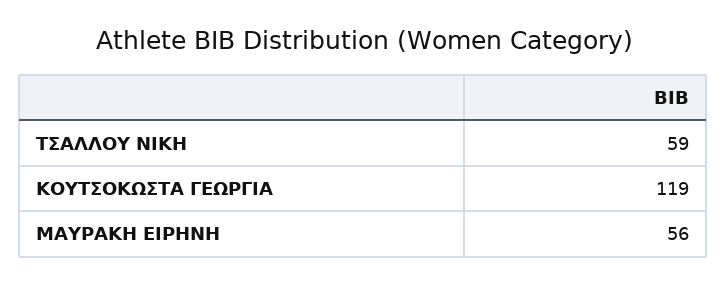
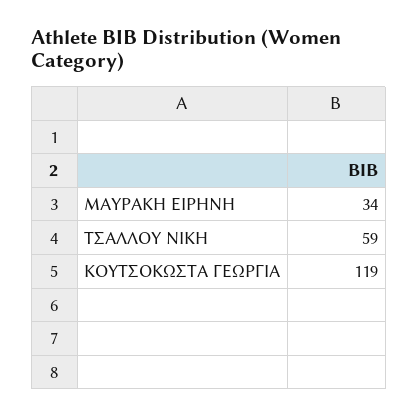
  {
    "ΤΣΑΛΛΟΥ ΝΙΚΗ": 59,
    "ΚΟΥΤΣΟΚΩΣΤΑ ΓΕΩΡΓΙΑ": 119,
-   "ΜΑΥΡΑΚΗ ΕΙΡΗΝΗ": 56
+   "ΜΑΥΡΑΚΗ ΕΙΡΗΝΗ": 34
  }

